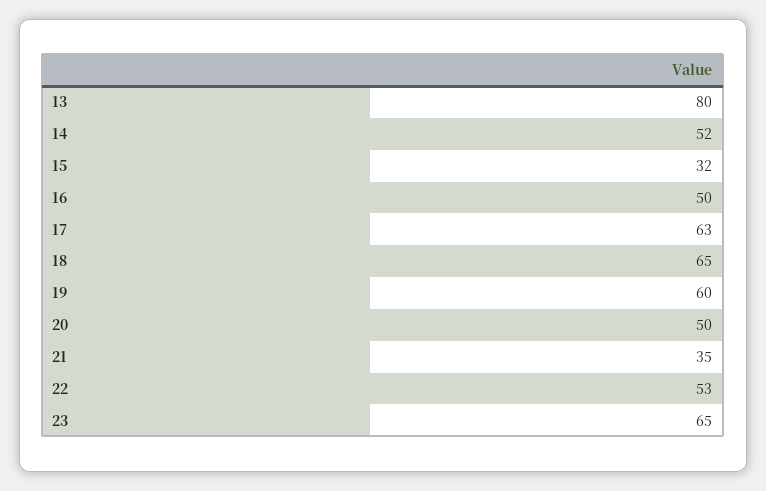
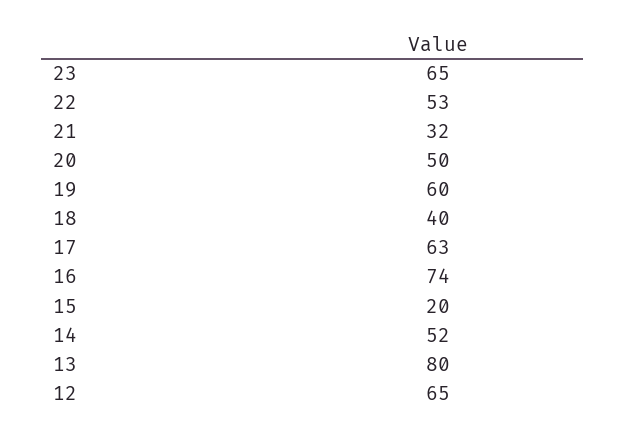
  {
    "13": 80,
    "14": 52,
-   "15": 32,
+   "15": 20,
-   "16": 50,
+   "16": 74,
    "17": 63,
-   "18": 65,
+   "18": 40,
    "19": 60,
    "20": 50,
-   "21": 35,
+   "21": 32,
    "22": 53,
-   "23": 65
+   "23": 65,
+   "12": 65
  }

